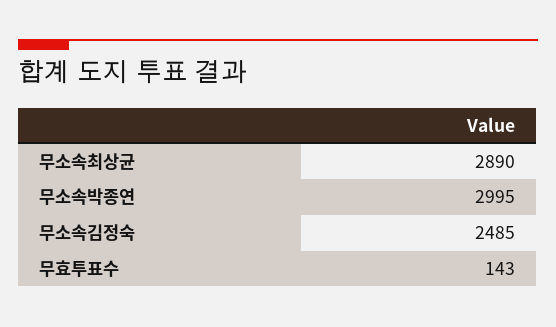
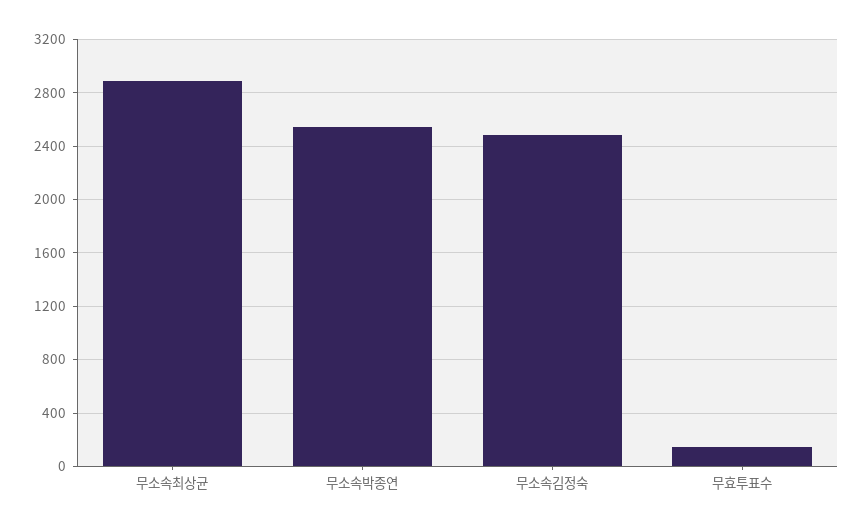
  {
    "무소속최상균": 2890,
-   "무소속박종연": 2995,
+   "무소속박종연": 2550,
    "무소속김정숙": 2485,
    "무효투표수": 143
  }

